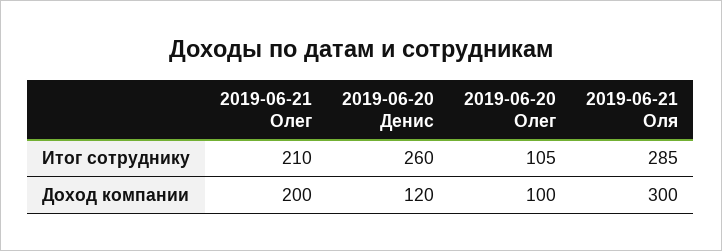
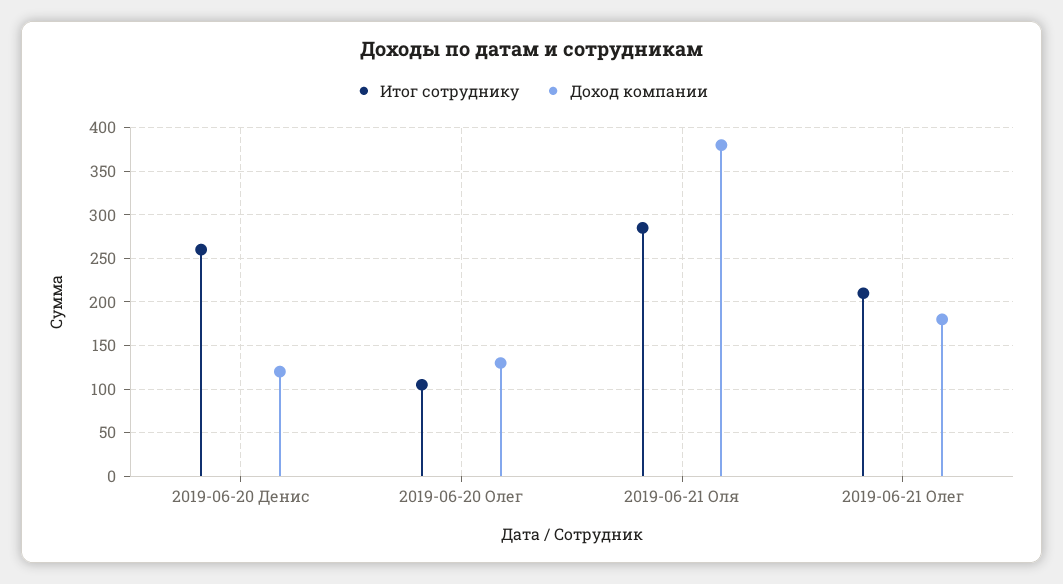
  {
    "Итог сотруднику": {
      "2019-06-21 Олег": 210,
      "2019-06-20 Денис": 260,
      "2019-06-20 Олег": 105,
      "2019-06-21 Оля": 285
    },
    "Доход компании": {
-     "2019-06-21 Олег": 200,
+     "2019-06-21 Олег": 180,
      "2019-06-20 Денис": 120,
-     "2019-06-20 Олег": 100,
+     "2019-06-20 Олег": 130,
-     "2019-06-21 Оля": 300
+     "2019-06-21 Оля": 380
    }
  }

